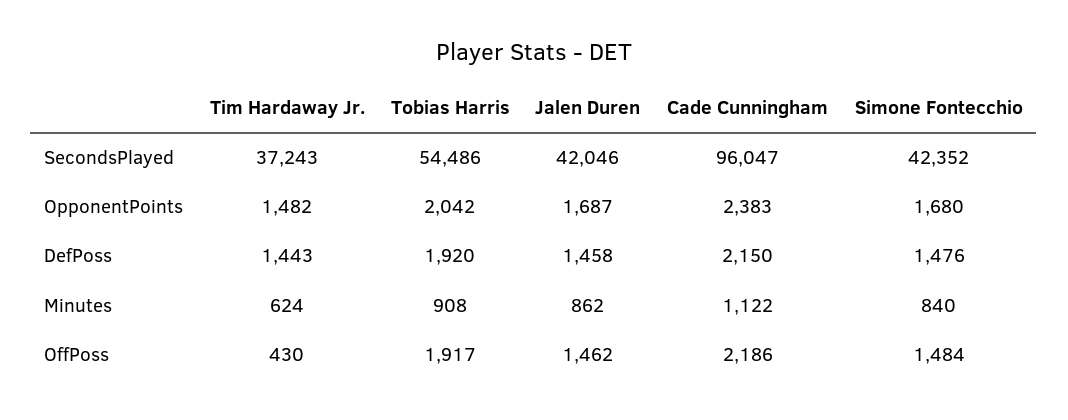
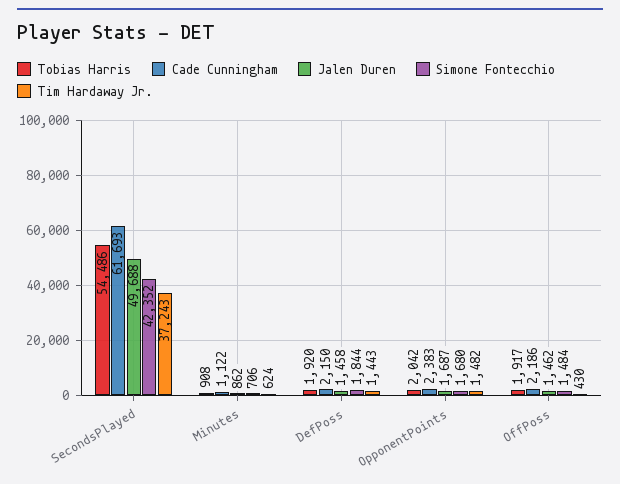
  {
    "Tim Hardaway Jr.": {
      "SecondsPlayed": 37243,
      "OpponentPoints": 1482,
      "DefPoss": 1443,
      "Minutes": 624,
      "OffPoss": 430
    },
    "Tobias Harris": {
      "SecondsPlayed": 54486,
      "OpponentPoints": 2042,
      "DefPoss": 1920,
      "Minutes": 908,
      "OffPoss": 1917
    },
    "Jalen Duren": {
-     "SecondsPlayed": 42046,
+     "SecondsPlayed": 49688,
      "OpponentPoints": 1687,
      "DefPoss": 1458,
      "Minutes": 862,
      "OffPoss": 1462
    },
    "Cade Cunningham": {
-     "SecondsPlayed": 96047,
+     "SecondsPlayed": 61693,
      "OpponentPoints": 2383,
      "DefPoss": 2150,
      "Minutes": 1122,
      "OffPoss": 2186
    },
    "Simone Fontecchio": {
      "SecondsPlayed": 42352,
      "OpponentPoints": 1680,
-     "DefPoss": 1476,
+     "DefPoss": 1844,
-     "Minutes": 840,
+     "Minutes": 706,
      "OffPoss": 1484
    }
  }

